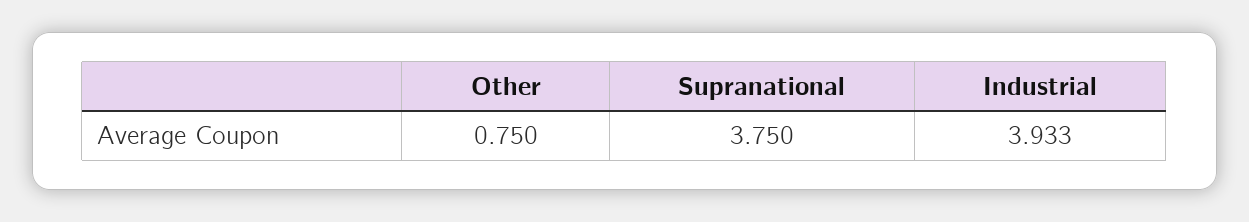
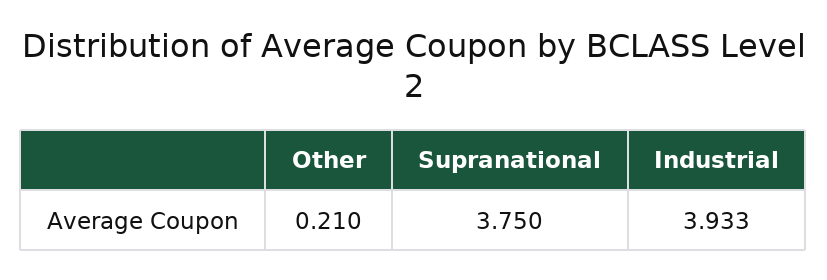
  {
-   "Other": 0.75,
+   "Other": 0.21,
    "Supranational": 3.75,
    "Industrial": 3.933
  }

